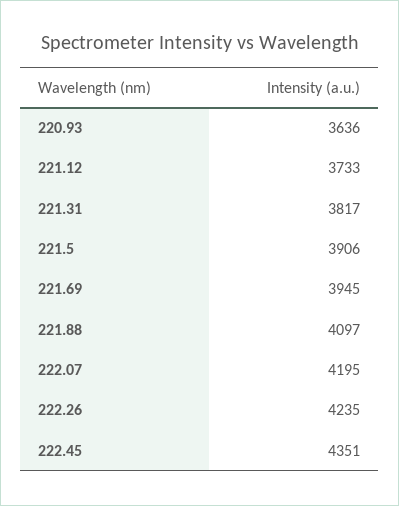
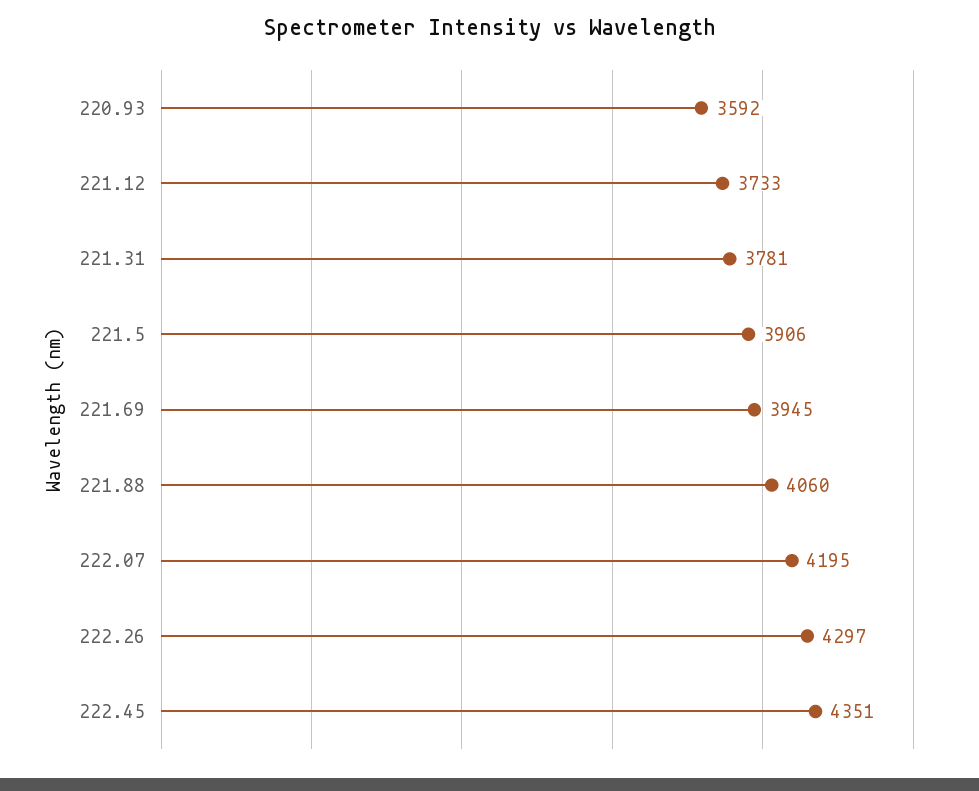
  {
-   "220.93": 3636,
+   "220.93": 3592,
    "221.12": 3733,
-   "221.31": 3817,
+   "221.31": 3781,
    "221.5": 3906,
    "221.69": 3945,
-   "221.88": 4097,
+   "221.88": 4060,
    "222.07": 4195,
-   "222.26": 4235,
+   "222.26": 4297,
    "222.45": 4351
  }

